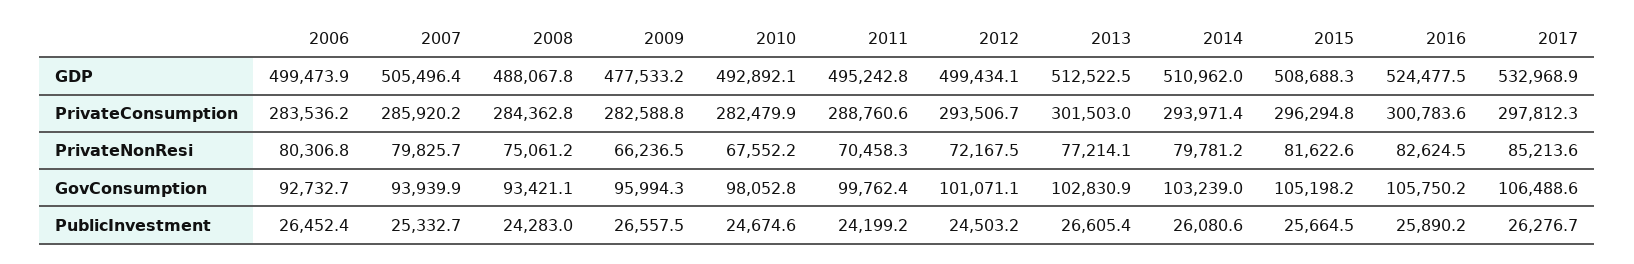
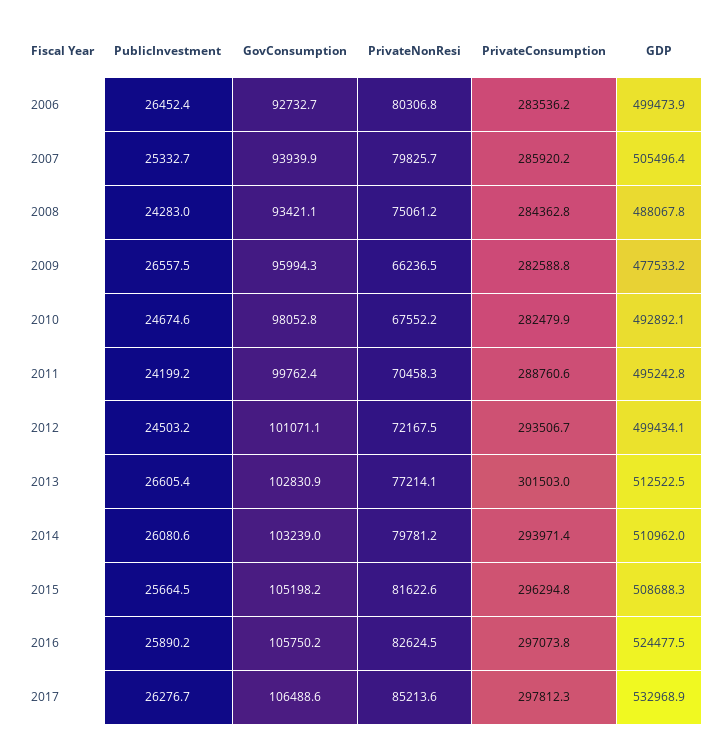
  {
    "2006": {
      "GDP": 499473.9,
      "PrivateConsumption": 283536.2,
      "PrivateNonResi": 80306.8,
      "GovConsumption": 92732.7,
      "PublicInvestment": 26452.4
    },
    "2007": {
      "GDP": 505496.4,
      "PrivateConsumption": 285920.2,
      "PrivateNonResi": 79825.7,
      "GovConsumption": 93939.9,
      "PublicInvestment": 25332.7
    },
    "2008": {
      "GDP": 488067.8,
      "PrivateConsumption": 284362.8,
      "PrivateNonResi": 75061.2,
      "GovConsumption": 93421.1,
      "PublicInvestment": 24283
    },
    "2009": {
      "GDP": 477533.2,
      "PrivateConsumption": 282588.8,
      "PrivateNonResi": 66236.5,
      "GovConsumption": 95994.3,
      "PublicInvestment": 26557.5
    },
    "2010": {
      "GDP": 492892.1,
      "PrivateConsumption": 282479.9,
      "PrivateNonResi": 67552.2,
      "GovConsumption": 98052.8,
      "PublicInvestment": 24674.6
    },
    "2011": {
      "GDP": 495242.8,
      "PrivateConsumption": 288760.6,
      "PrivateNonResi": 70458.3,
      "GovConsumption": 99762.4,
      "PublicInvestment": 24199.2
    },
    "2012": {
      "GDP": 499434.1,
      "PrivateConsumption": 293506.7,
      "PrivateNonResi": 72167.5,
      "GovConsumption": 101071.1,
      "PublicInvestment": 24503.2
    },
    "2013": {
      "GDP": 512522.5,
      "PrivateConsumption": 301503,
      "PrivateNonResi": 77214.1,
      "GovConsumption": 102830.9,
      "PublicInvestment": 26605.4
    },
    "2014": {
      "GDP": 510962,
      "PrivateConsumption": 293971.4,
      "PrivateNonResi": 79781.2,
      "GovConsumption": 103239,
      "PublicInvestment": 26080.6
    },
    "2015": {
      "GDP": 508688.3,
      "PrivateConsumption": 296294.8,
      "PrivateNonResi": 81622.6,
      "GovConsumption": 105198.2,
      "PublicInvestment": 25664.5
    },
    "2016": {
      "GDP": 524477.5,
-     "PrivateConsumption": 300783.6,
+     "PrivateConsumption": 297073.8,
      "PrivateNonResi": 82624.5,
      "GovConsumption": 105750.2,
      "PublicInvestment": 25890.2
    },
    "2017": {
      "GDP": 532968.9,
      "PrivateConsumption": 297812.3,
      "PrivateNonResi": 85213.6,
      "GovConsumption": 106488.6,
      "PublicInvestment": 26276.7
    }
  }

